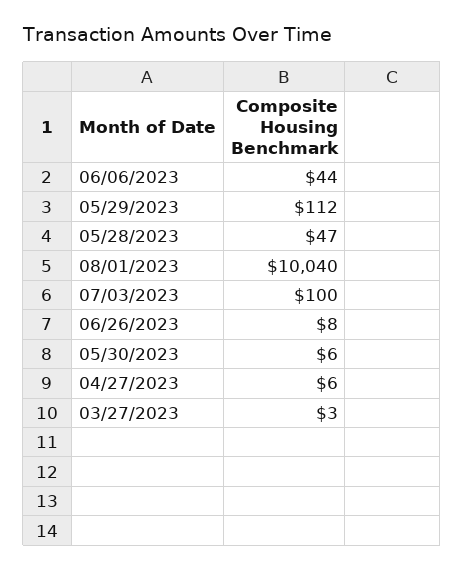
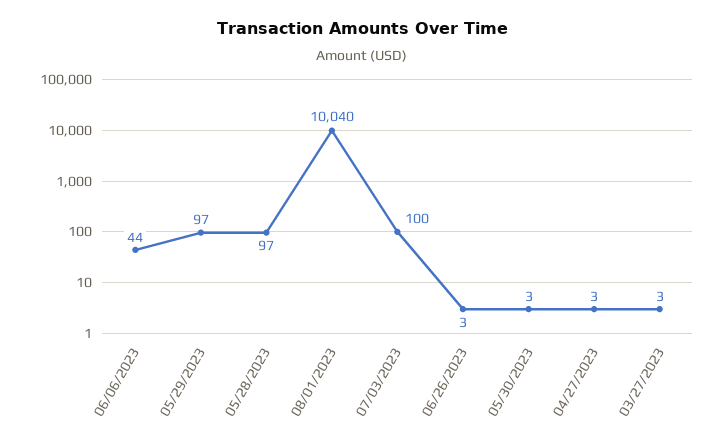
  {
    "06/06/2023": 44,
-   "05/29/2023": 112,
+   "05/29/2023": 97,
-   "05/28/2023": 47,
+   "05/28/2023": 97,
    "08/01/2023": 10040,
    "07/03/2023": 100,
-   "06/26/2023": 8,
+   "06/26/2023": 3,
-   "05/30/2023": 6,
+   "05/30/2023": 3,
-   "04/27/2023": 6,
+   "04/27/2023": 3,
    "03/27/2023": 3
  }

